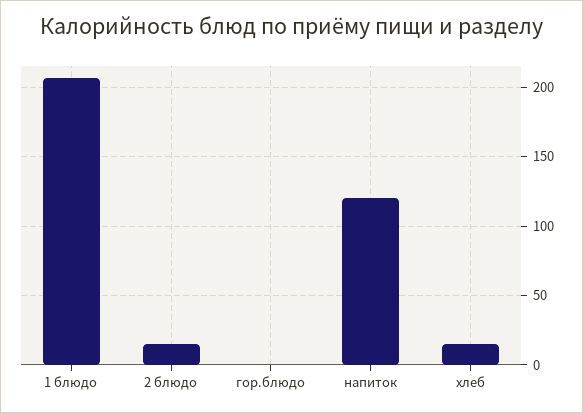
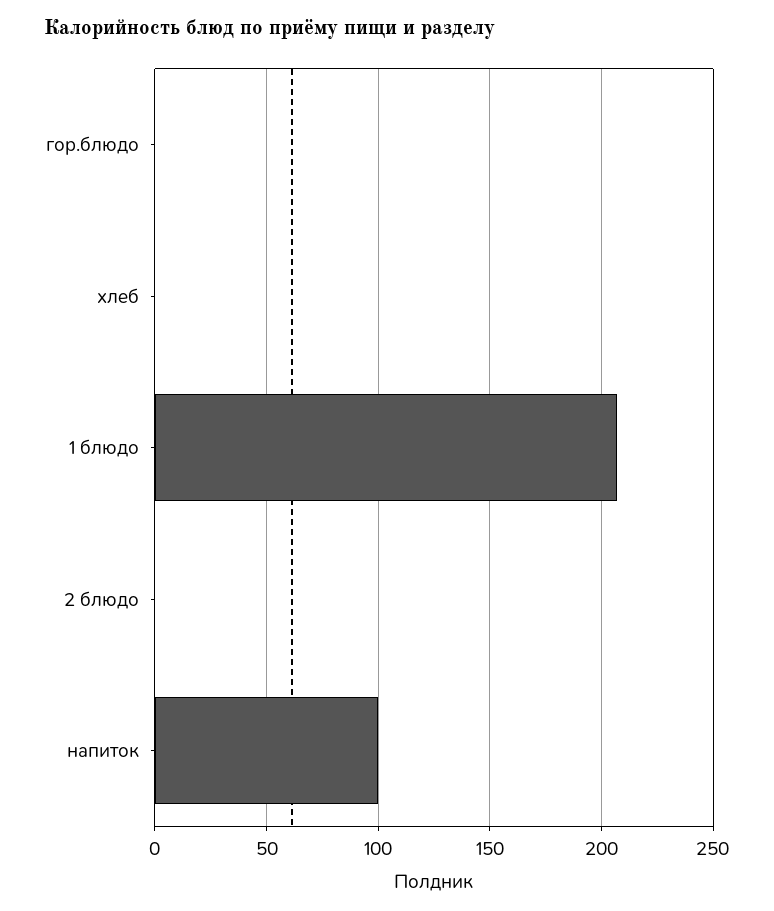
  {
    "1 блюдо": 205,
-   "2 блюдо": 15,
+   "2 блюдо": 0,
    "гор.блюдо": 0,
-   "напиток": 120,
+   "напиток": 100,
-   "хлеб": 15
+   "хлеб": 0
  }

